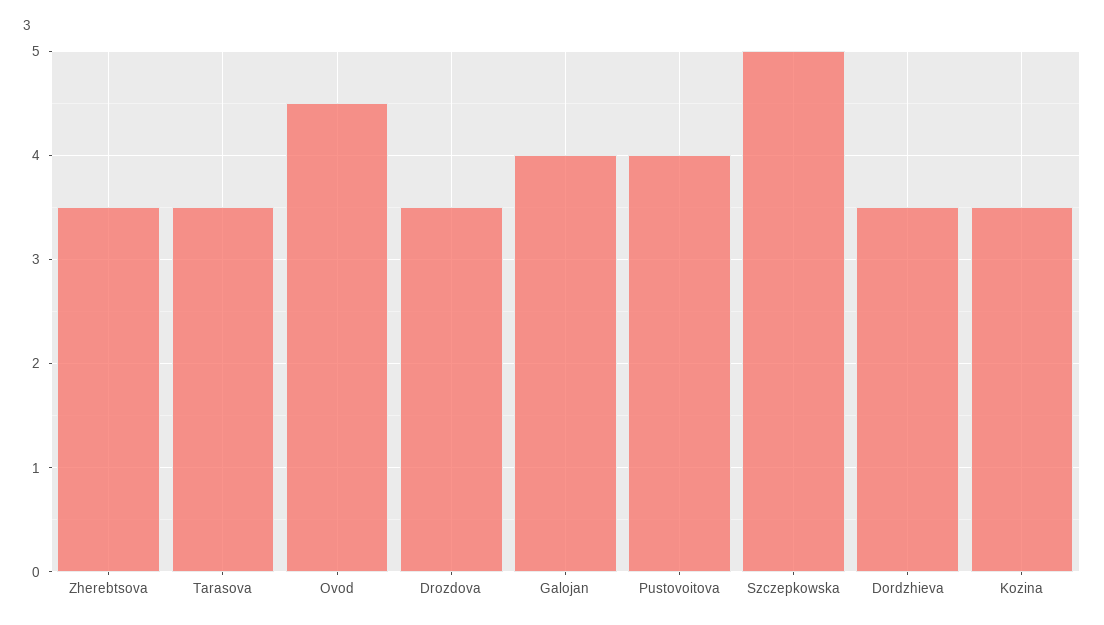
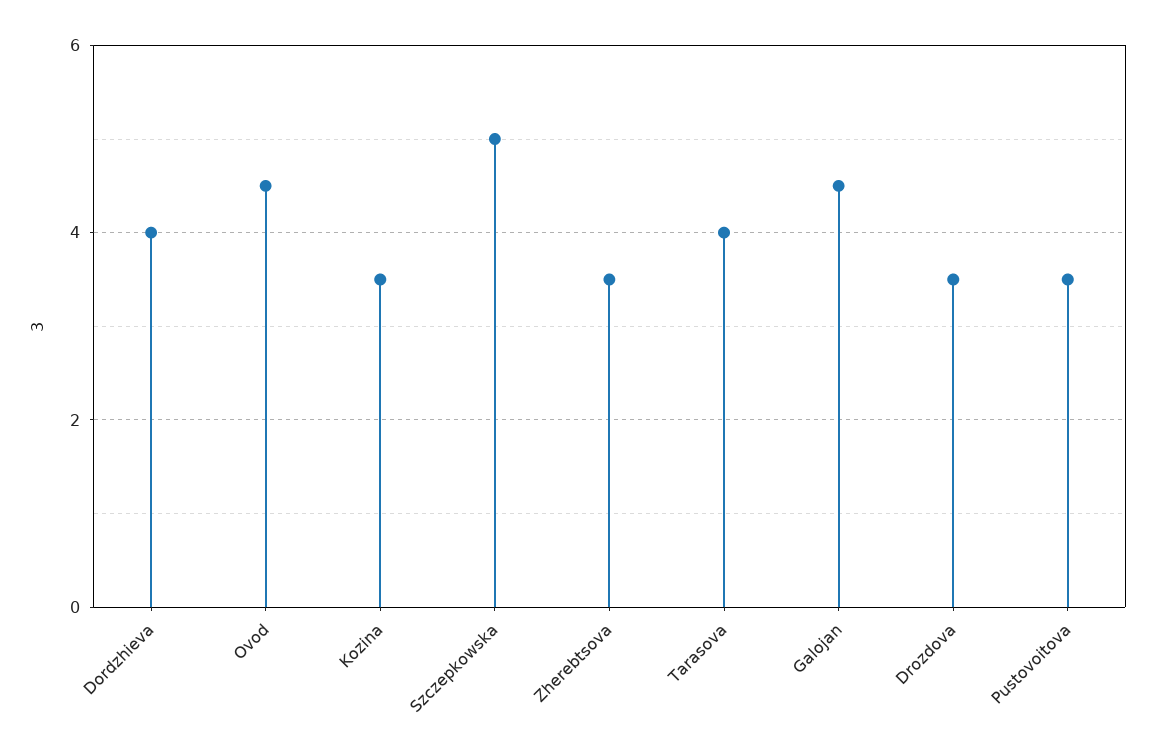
  {
    "Zherebtsova": 3.5,
-   "Tarasova": 3.5,
+   "Tarasova": 4,
    "Ovod": 4.5,
    "Drozdova": 3.5,
-   "Galojan": 4,
+   "Galojan": 4.5,
-   "Pustovoitova": 4,
+   "Pustovoitova": 3.5,
    "Szczepkowska": 5,
-   "Dordzhieva": 3.5,
+   "Dordzhieva": 4,
    "Kozina": 3.5
  }

